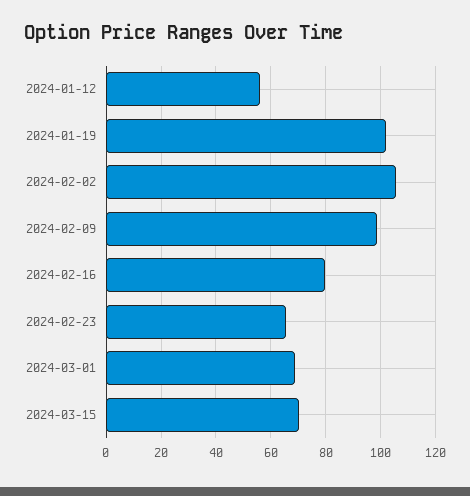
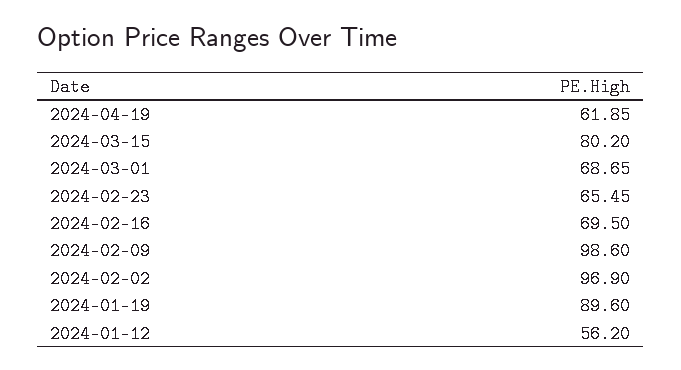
  {
    "2024-01-12": 56.2,
-   "2024-01-19": 102.5,
+   "2024-01-19": 89.6,
-   "2024-02-02": 105,
+   "2024-02-02": 96.9,
    "2024-02-09": 98.6,
-   "2024-02-16": 80,
+   "2024-02-16": 69.5,
    "2024-02-23": 65.45,
    "2024-03-01": 68.65,
-   "2024-03-15": 70
+   "2024-03-15": 80.2,
+   "2024-04-19": 61.85
  }

